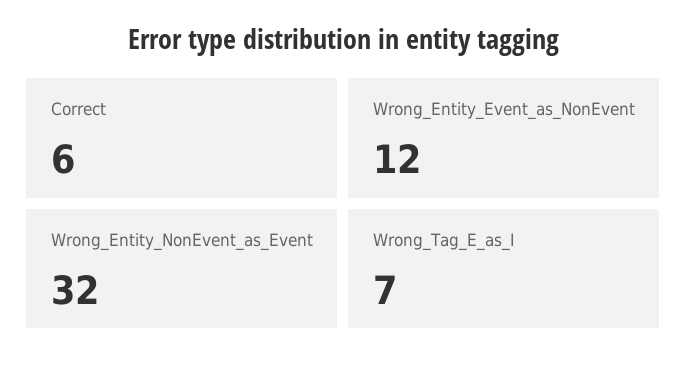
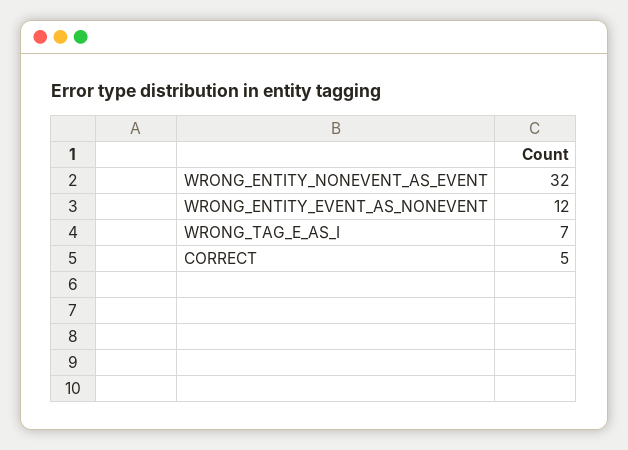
  {
-   "Correct": 6,
+   "Correct": 5,
    "Wrong_Entity_Event_as_NonEvent": 12,
    "Wrong_Entity_NonEvent_as_Event": 32,
    "Wrong_Tag_E_as_I": 7
  }

